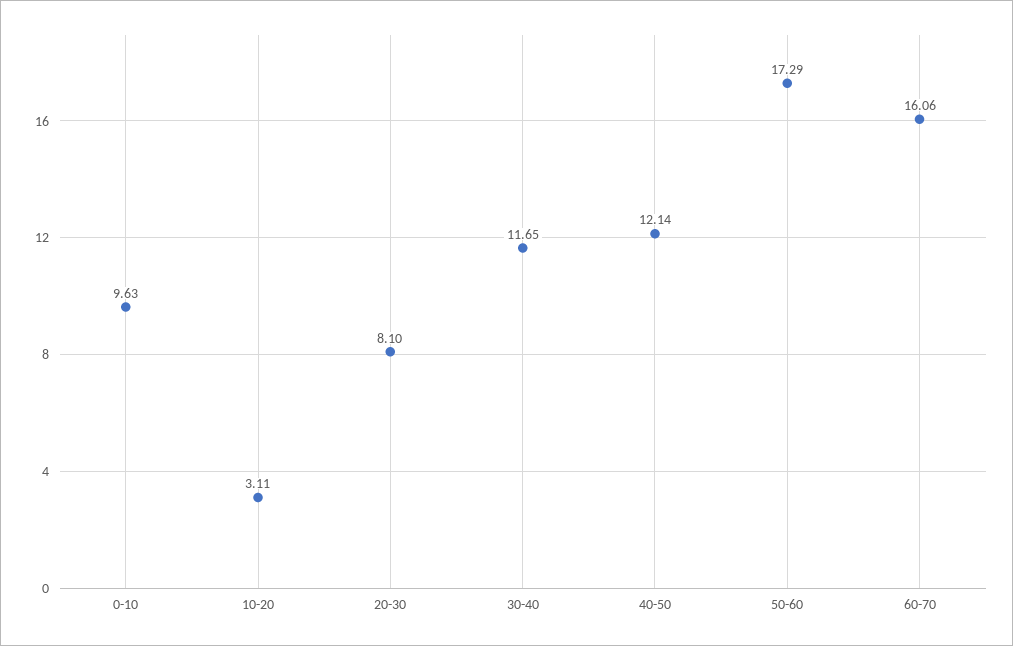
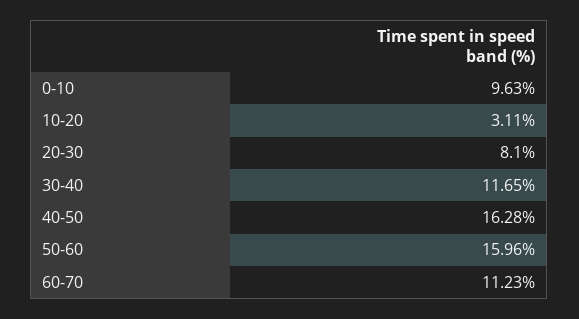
  {
    "0-10": 9.63,
    "10-20": 3.11,
    "20-30": 8.1,
    "30-40": 11.65,
-   "40-50": 12.14,
+   "40-50": 16.28,
-   "50-60": 17.29,
+   "50-60": 15.96,
-   "60-70": 16.06
+   "60-70": 11.23
  }

